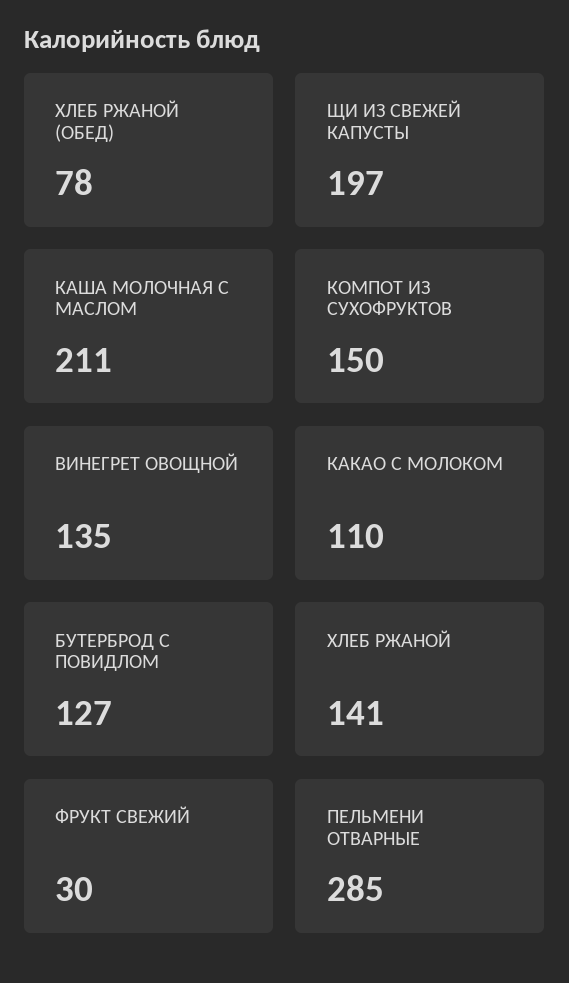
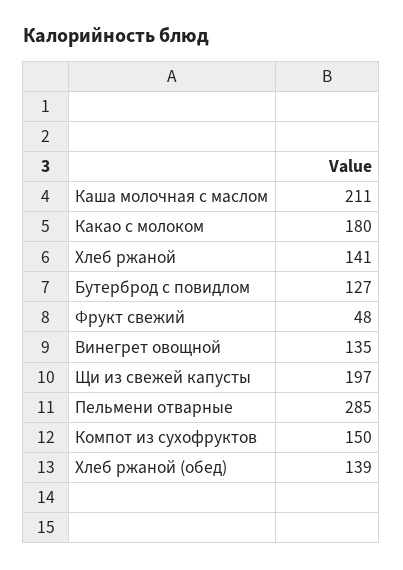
  {
-   "ХЛЕБ РЖАНОЙ (ОБЕД)": 78,
+   "ХЛЕБ РЖАНОЙ (ОБЕД)": 139,
    "ЩИ ИЗ СВЕЖЕЙ КАПУСТЫ": 197,
    "КАША МОЛОЧНАЯ С МАСЛОМ": 211,
    "КОМПОТ ИЗ СУХОФРУКТОВ": 150,
    "ВИНЕГРЕТ ОВОЩНОЙ": 135,
-   "КАКАО С МОЛОКОМ": 110,
+   "КАКАО С МОЛОКОМ": 180,
    "БУТЕРБРОД С ПОВИДЛОМ": 127,
    "ХЛЕБ РЖАНОЙ": 141,
-   "ФРУКТ СВЕЖИЙ": 30,
+   "ФРУКТ СВЕЖИЙ": 48,
    "ПЕЛЬМЕНИ ОТВАРНЫЕ": 285
  }

